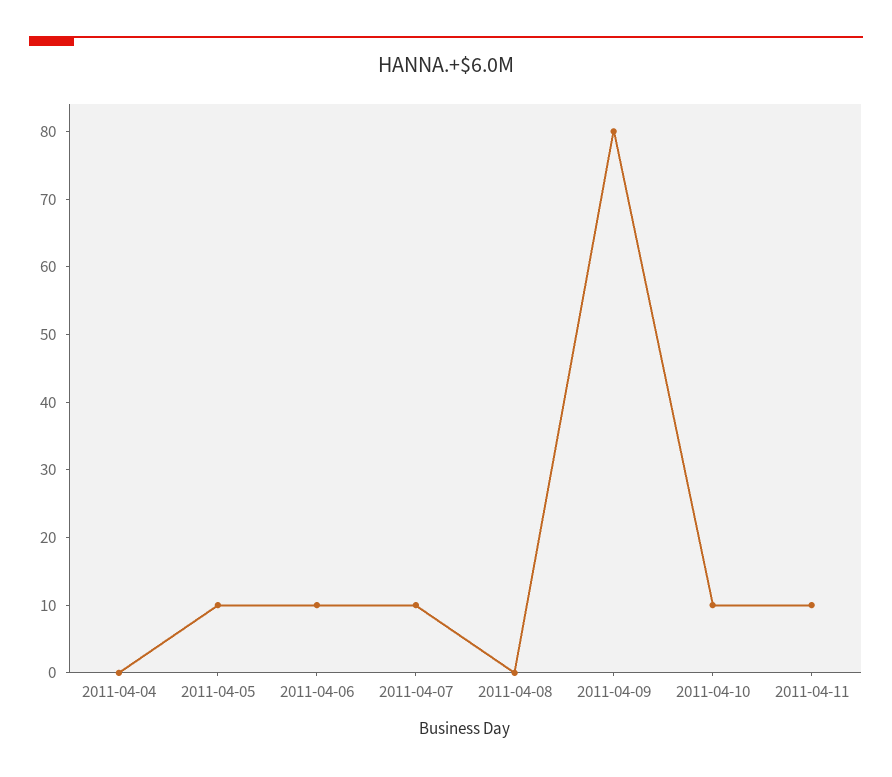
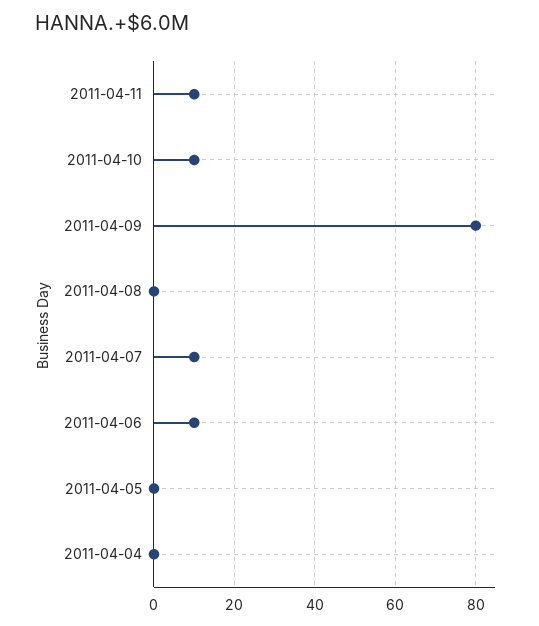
  {
    "2011-04-04": 0,
-   "2011-04-05": 10,
+   "2011-04-05": 0,
    "2011-04-06": 10,
    "2011-04-07": 10,
    "2011-04-08": 0,
    "2011-04-09": 80,
    "2011-04-10": 10,
    "2011-04-11": 10
  }

